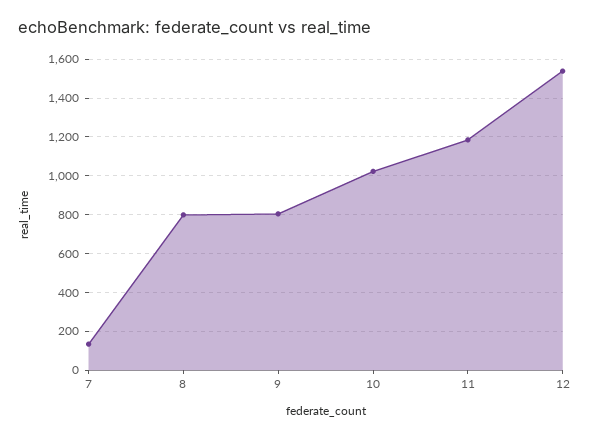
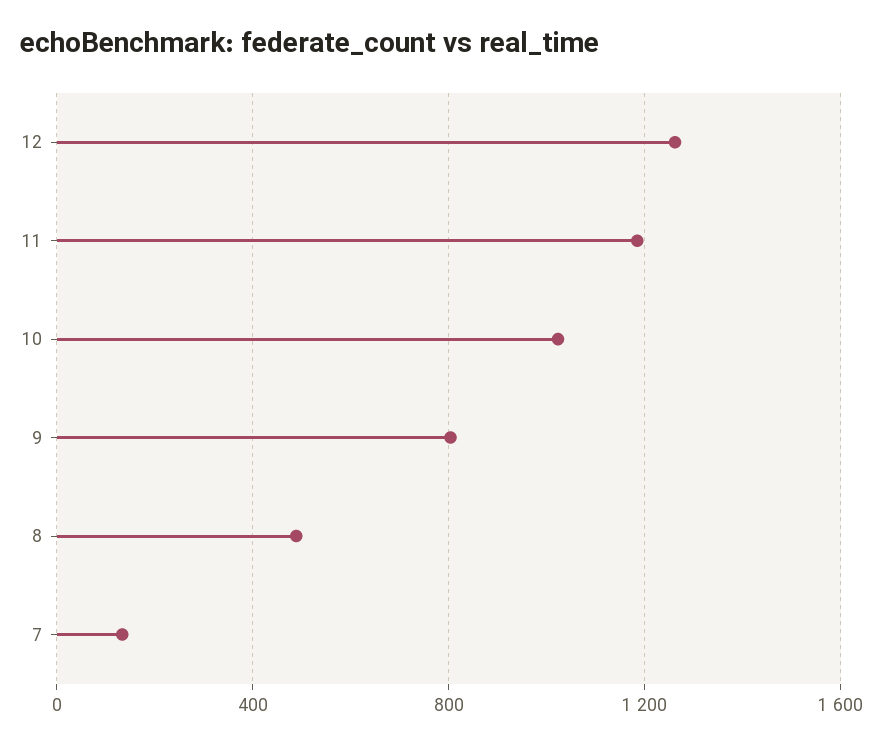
  {
    "7": 150,
-   "8": 800,
+   "8": 500,
    "9": 800,
    "10": 1000,
    "11": 1200,
-   "12": 1550
+   "12": 1250
  }

